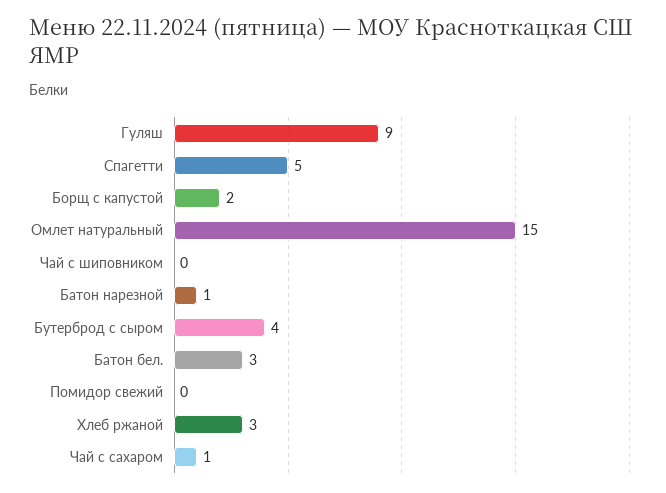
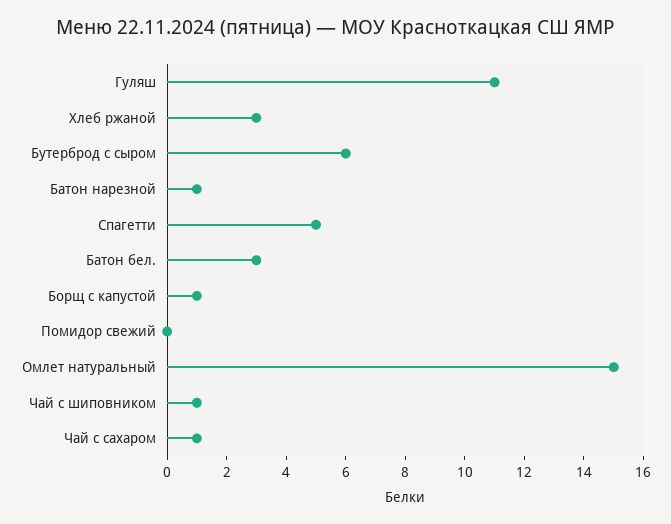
  {
-   "Гуляш": 9,
+   "Гуляш": 11,
    "Спагетти": 5,
-   "Борщ с капустой": 2,
+   "Борщ с капустой": 1,
    "Омлет натуральный": 15,
-   "Чай с шиповником": 0,
+   "Чай с шиповником": 1,
    "Батон нарезной": 1,
-   "Бутерброд с сыром": 4,
+   "Бутерброд с сыром": 6,
    "Батон бел.": 3,
    "Помидор свежий": 0,
    "Хлеб ржаной": 3,
    "Чай с сахаром": 1
  }

